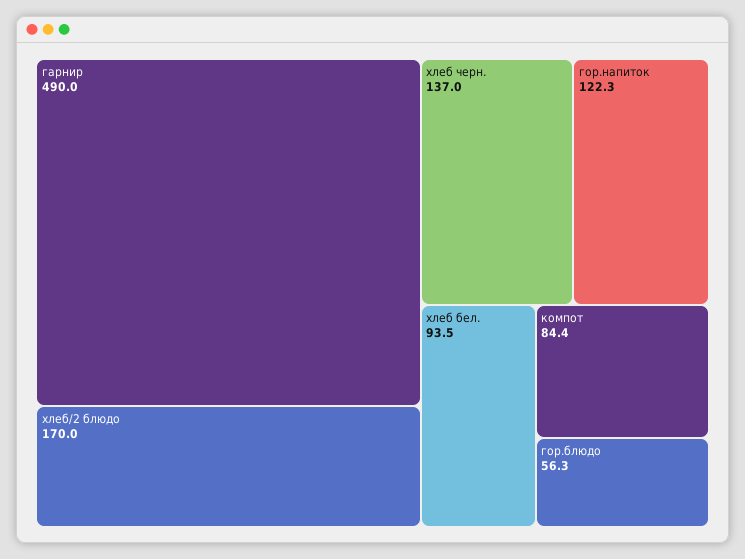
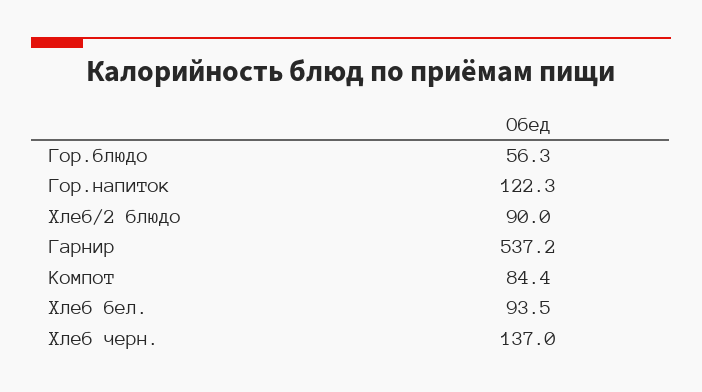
  {
-   "гарнир": 490,
+   "гарнир": 537.2,
-   "хлеб/2 блюдо": 170,
+   "хлеб/2 блюдо": 90,
    "хлеб черн.": 137,
    "гор.напиток": 122.3,
    "хлеб бел.": 93.5,
    "компот": 84.4,
    "гор.блюдо": 56.3
  }

